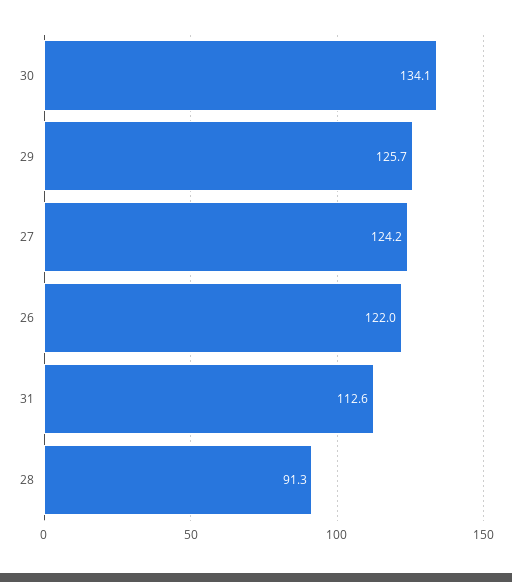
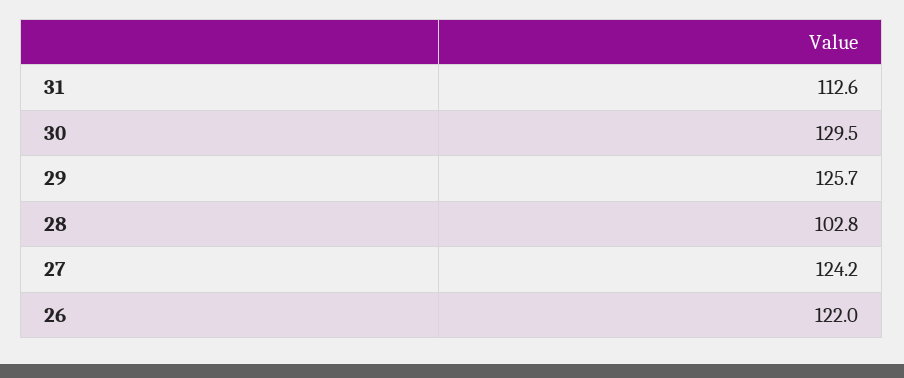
  {
-   "30": 134.1,
+   "30": 129.5,
    "29": 125.7,
    "27": 124.2,
    "26": 122,
    "31": 112.6,
-   "28": 91.3
+   "28": 102.8
  }

